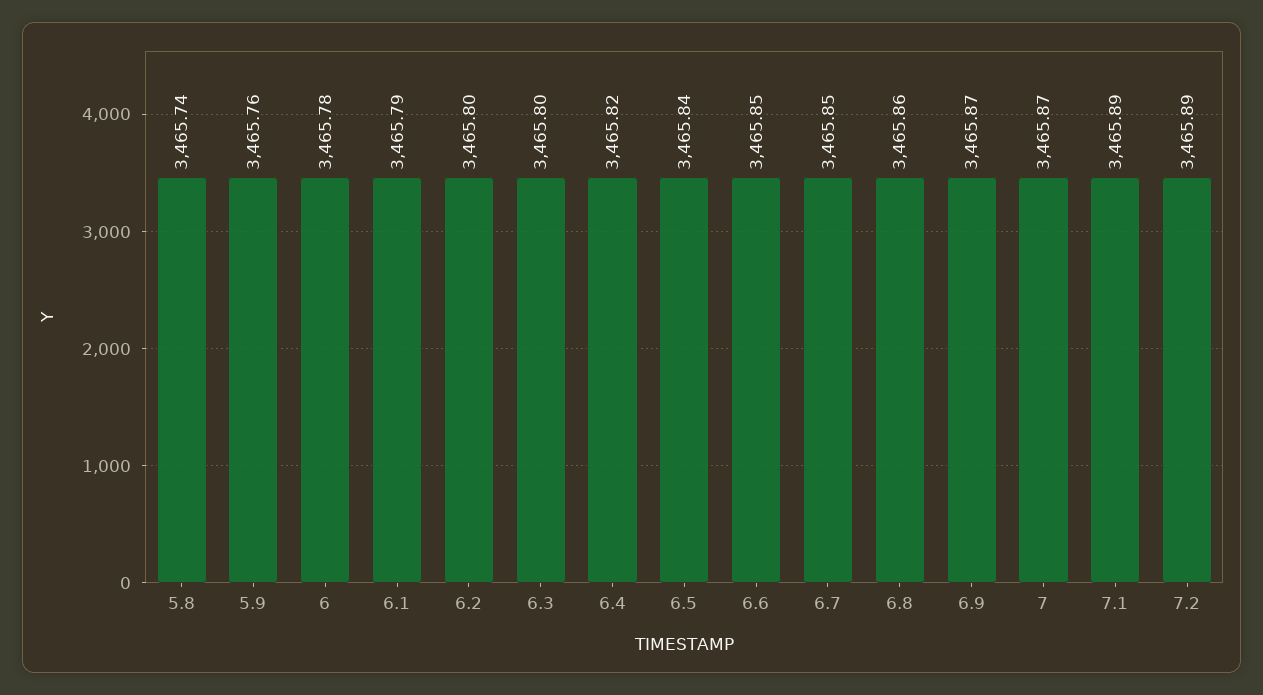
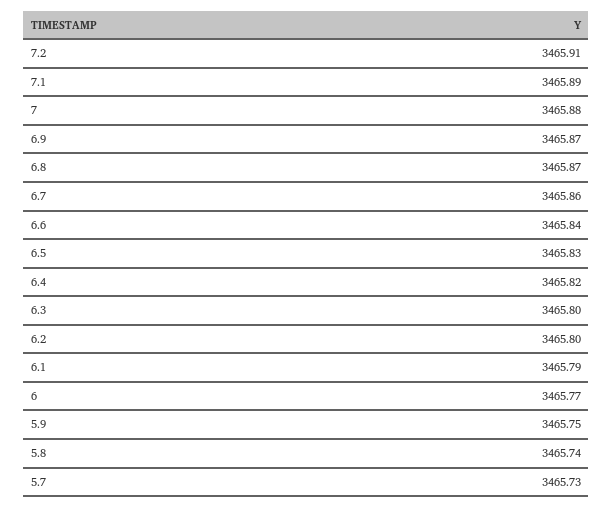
  {
    "5.8": 3465.74,
-   "5.9": 3465.76,
+   "5.9": 3465.75,
-   "6": 3465.78,
+   "6": 3465.77,
    "6.1": 3465.79,
    "6.2": 3465.8,
    "6.3": 3465.8,
    "6.4": 3465.82,
-   "6.5": 3465.84,
+   "6.5": 3465.83,
-   "6.6": 3465.85,
+   "6.6": 3465.84,
-   "6.7": 3465.85,
+   "6.7": 3465.86,
-   "6.8": 3465.86,
+   "6.8": 3465.87,
    "6.9": 3465.87,
-   "7": 3465.87,
+   "7": 3465.88,
    "7.1": 3465.89,
-   "7.2": 3465.89
+   "7.2": 3465.91,
+   "5.7": 3465.73
  }

